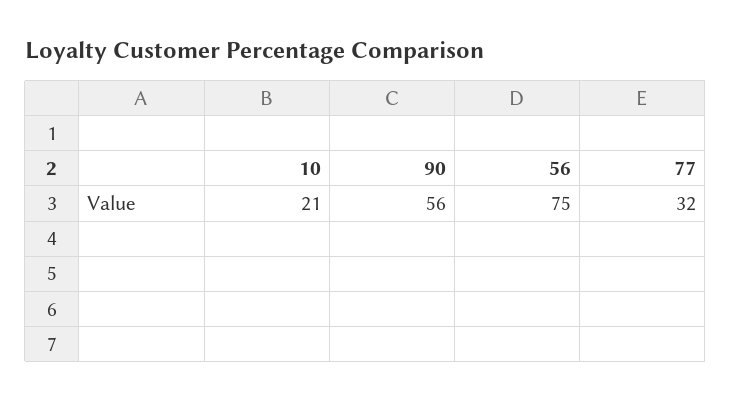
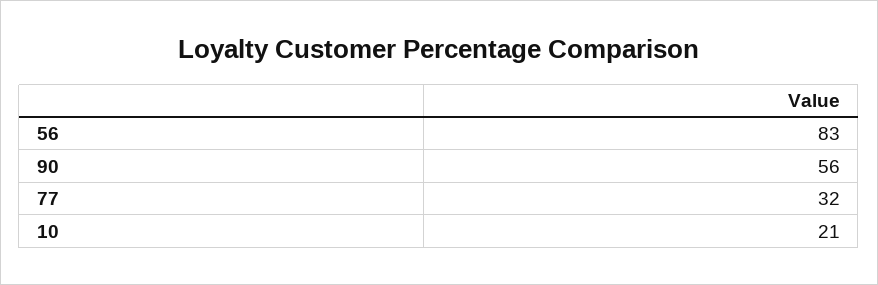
  {
    "10": 21,
    "90": 56,
-   "56": 75,
+   "56": 83,
    "77": 32
  }

